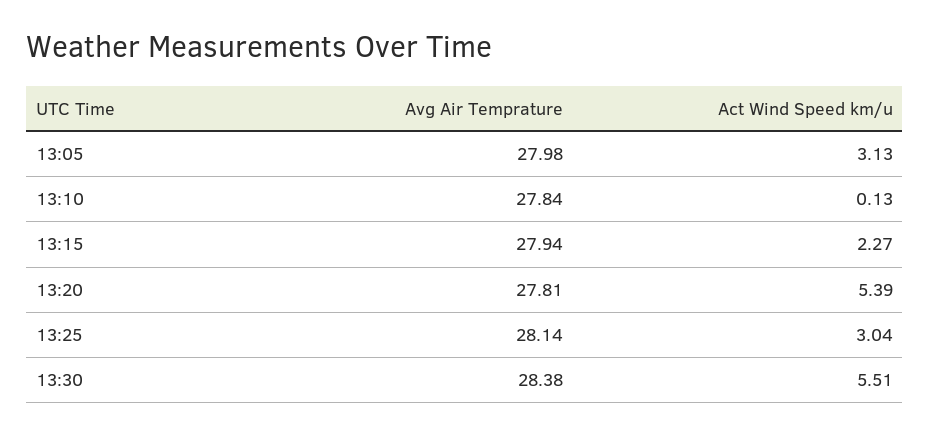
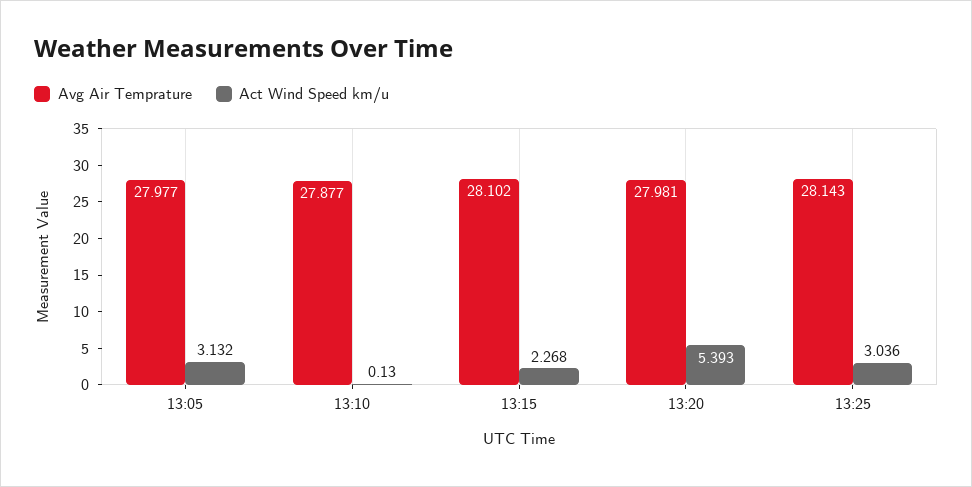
  {
    "Avg Air Temprature": {
      "13:05": 27.977,
-     "13:10": 27.84,
+     "13:10": 27.877,
-     "13:15": 27.94,
+     "13:15": 28.102,
-     "13:20": 27.81,
+     "13:20": 27.981,
-     "13:25": 28.143,
+     "13:25": 28.143
-     "13:30": 28.38
    },
    "Act Wind Speed km/u": {
      "13:05": 3.132,
      "13:10": 0.13,
      "13:15": 2.268,
      "13:20": 5.393,
-     "13:25": 3.036,
+     "13:25": 3.036
-     "13:30": 5.51
    }
  }

